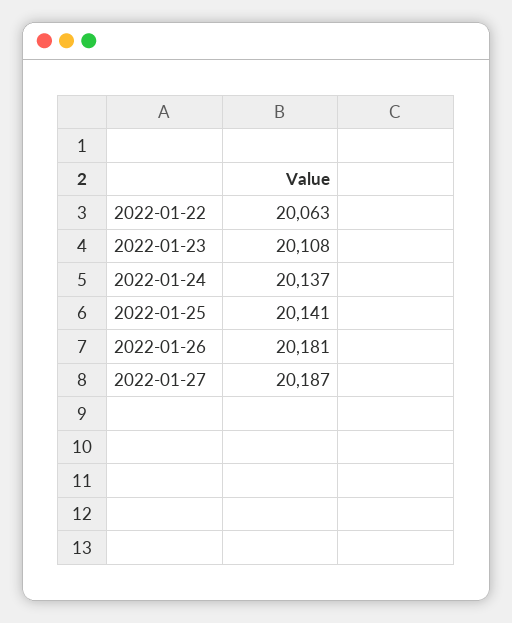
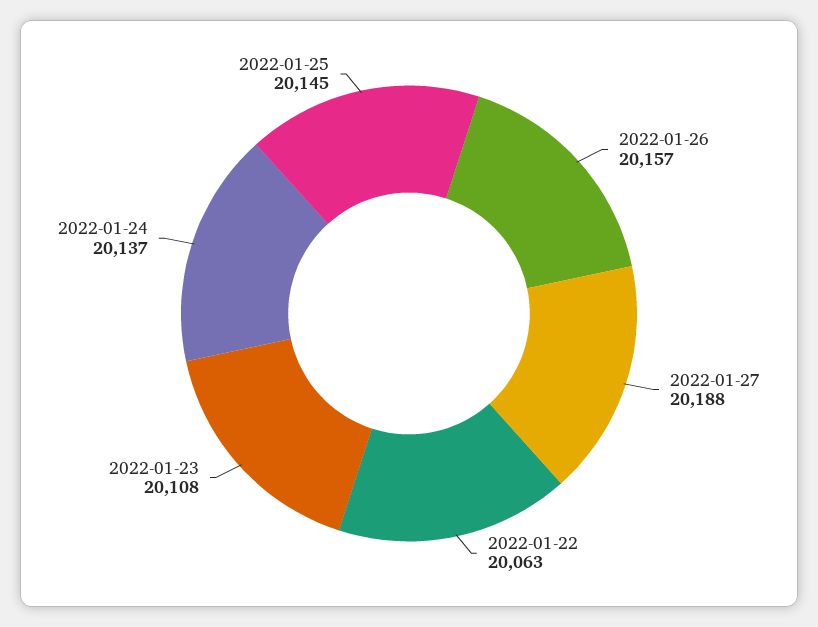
  {
    "2022-01-22": 20063,
    "2022-01-23": 20108,
    "2022-01-24": 20137,
-   "2022-01-25": 20141,
+   "2022-01-25": 20145,
-   "2022-01-26": 20181,
+   "2022-01-26": 20157,
-   "2022-01-27": 20187
+   "2022-01-27": 20188
  }

